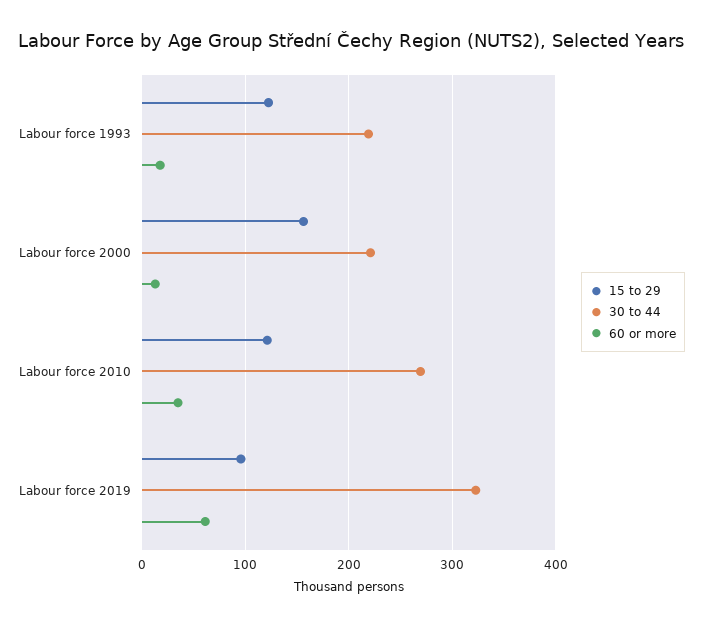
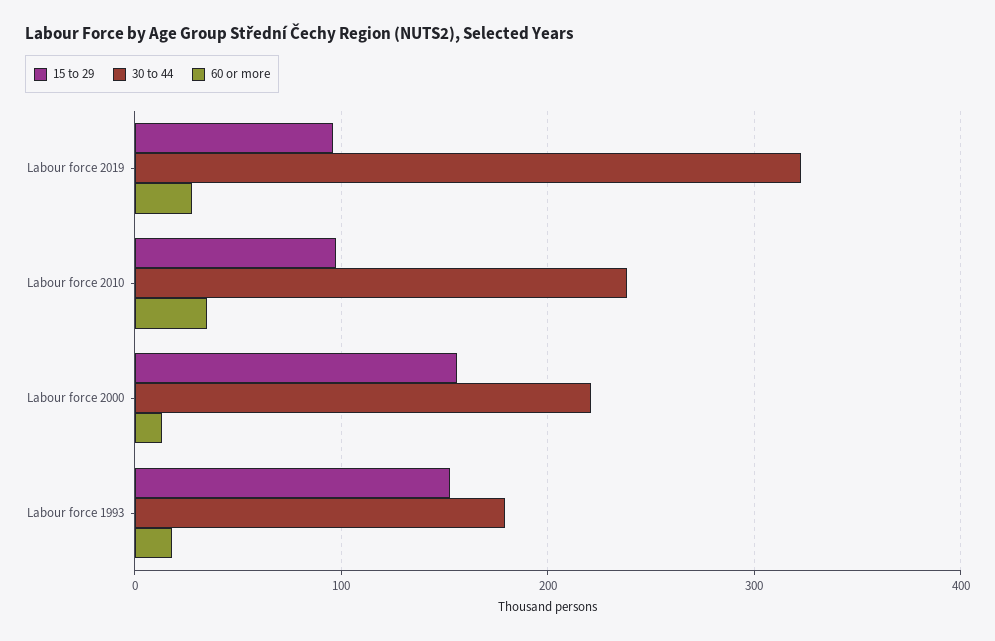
  {
    "15 to 29": {
-     "Labour force 1993": 120,
+     "Labour force 1993": 150,
      "Labour force 2000": 160,
-     "Labour force 2010": 120,
+     "Labour force 2010": 100,
      "Labour force 2019": 100
    },
    "30 to 44": {
-     "Labour force 1993": 220,
+     "Labour force 1993": 180,
      "Labour force 2000": 220,
-     "Labour force 2010": 270,
+     "Labour force 2010": 240,
      "Labour force 2019": 320
    },
    "60 or more": {
      "Labour force 1993": 20,
      "Labour force 2000": 10,
      "Labour force 2010": 40,
-     "Labour force 2019": 60
+     "Labour force 2019": 30
    }
  }

